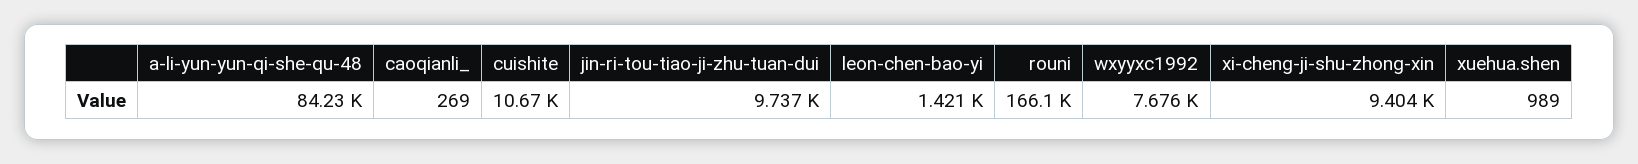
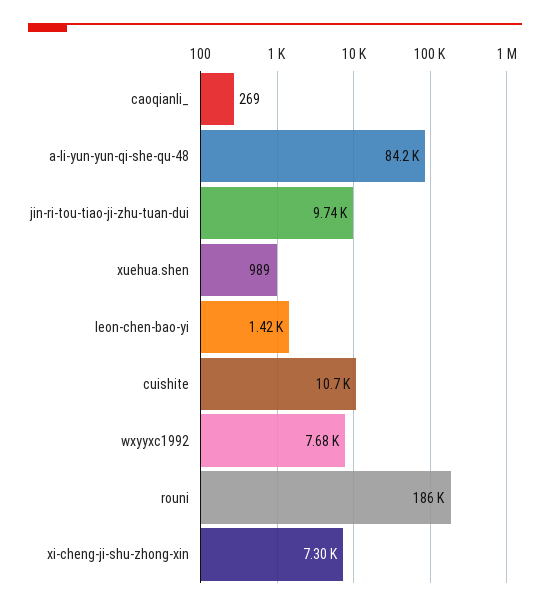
  {
    "a-li-yun-yun-qi-she-qu-48": 84230,
    "caoqianli_": 269,
    "cuishite": 10670,
    "jin-ri-tou-tiao-ji-zhu-tuan-dui": 9737,
    "leon-chen-bao-yi": 1421,
-   "rouni": 166100,
+   "rouni": 186000,
    "wxyyxc1992": 7676,
-   "xi-cheng-ji-shu-zhong-xin": 9404,
+   "xi-cheng-ji-shu-zhong-xin": 7300,
    "xuehua.shen": 989
  }

